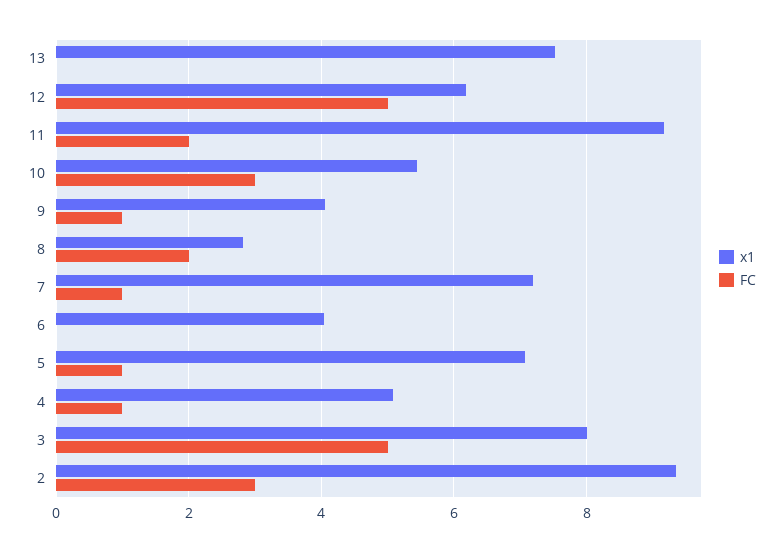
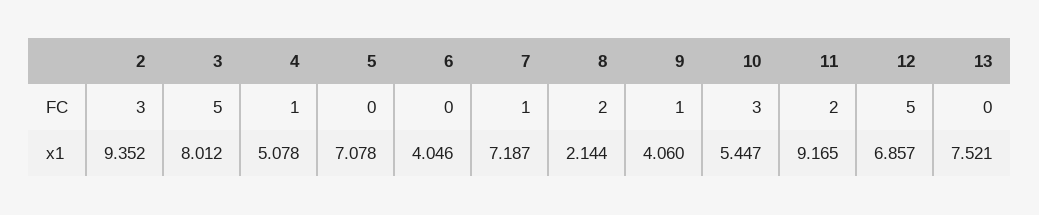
  {
    "x1": {
      "13": 7.521,
-     "12": 6.2,
+     "12": 6.857,
      "11": 9.165,
      "10": 5.447,
      "9": 4.06,
-     "8": 2.8,
+     "8": 2.144,
      "7": 7.187,
      "6": 4.046,
      "5": 7.078,
      "4": 5.078,
      "3": 8.012,
      "2": 9.352
    },
    "FC": {
      "13": 0,
      "12": 5,
      "11": 2,
      "10": 3,
      "9": 1,
      "8": 2,
      "7": 1,
      "6": 0,
-     "5": 1,
+     "5": 0,
      "4": 1,
      "3": 5,
      "2": 3
    }
  }

